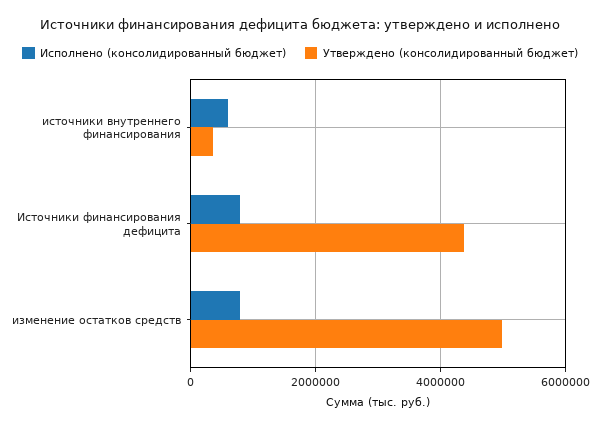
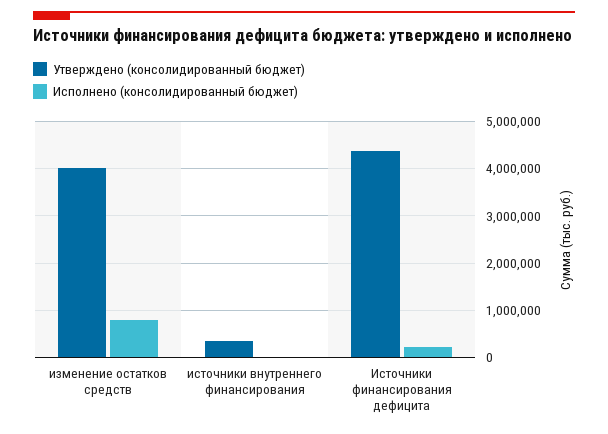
  {
    "Исполнено (консолидированный бюджет)": {
-     "источники внутреннего финансирования": 600000,
+     "источники внутреннего финансирования": 0,
-     "Источники финансирования дефицита": 800000,
+     "Источники финансирования дефицита": 200000,
      "изменение остатков средств": 800000
    },
    "Утверждено (консолидированный бюджет)": {
      "источники внутреннего финансирования": 400000,
      "Источники финансирования дефицита": 4400000,
-     "изменение остатков средств": 5000000
+     "изменение остатков средств": 4000000
    }
  }

